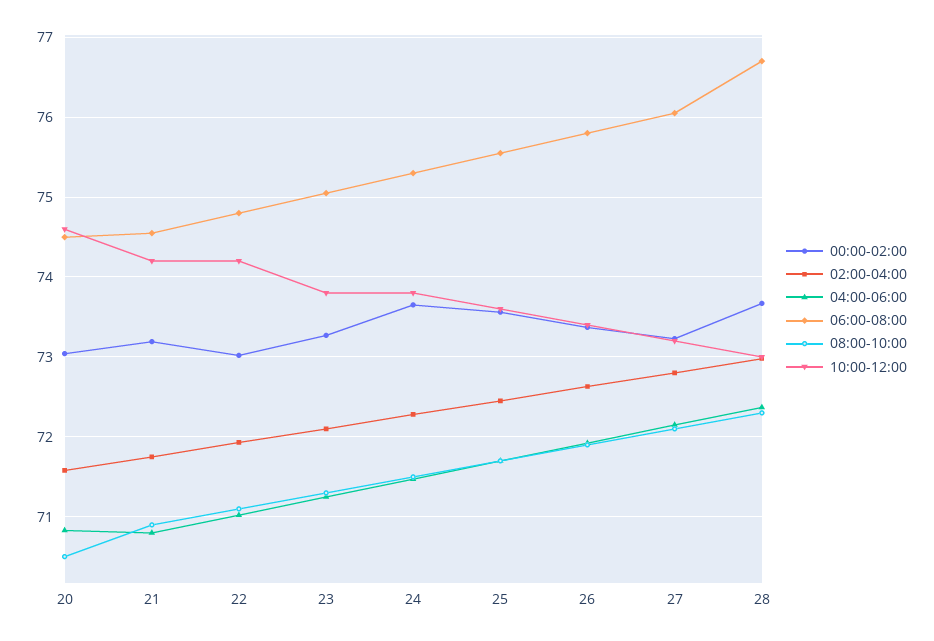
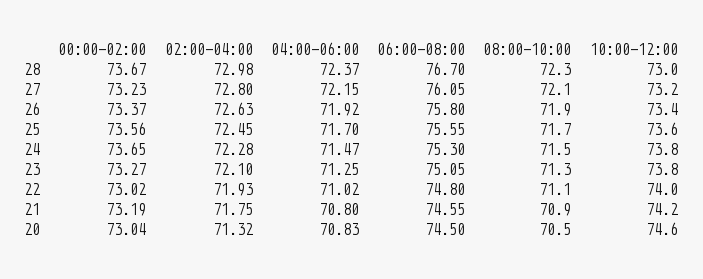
  {
    "00:00-02:00": {
      "20": 73.04,
      "21": 73.19,
      "22": 73.02,
      "23": 73.27,
      "24": 73.65,
      "25": 73.56,
      "26": 73.37,
      "27": 73.23,
      "28": 73.67
    },
    "02:00-04:00": {
-     "20": 71.6,
+     "20": 71.32,
      "21": 71.75,
      "22": 71.93,
      "23": 72.1,
      "24": 72.28,
      "25": 72.45,
      "26": 72.63,
      "27": 72.8,
      "28": 72.98
    },
    "04:00-06:00": {
      "20": 70.83,
      "21": 70.8,
      "22": 71.02,
      "23": 71.25,
      "24": 71.47,
      "25": 71.7,
      "26": 71.92,
      "27": 72.15,
      "28": 72.37
    },
    "06:00-08:00": {
      "20": 74.5,
      "21": 74.55,
      "22": 74.8,
      "23": 75.05,
      "24": 75.3,
      "25": 75.55,
      "26": 75.8,
      "27": 76.05,
      "28": 76.7
    },
    "08:00-10:00": {
      "20": 70.5,
      "21": 70.9,
      "22": 71.1,
      "23": 71.3,
      "24": 71.5,
      "25": 71.7,
      "26": 71.9,
      "27": 72.1,
      "28": 72.3
    },
    "10:00-12:00": {
      "20": 74.6,
      "21": 74.2,
-     "22": 74.2,
+     "22": 74,
      "23": 73.8,
      "24": 73.8,
      "25": 73.6,
      "26": 73.4,
      "27": 73.2,
      "28": 73
    }
  }

